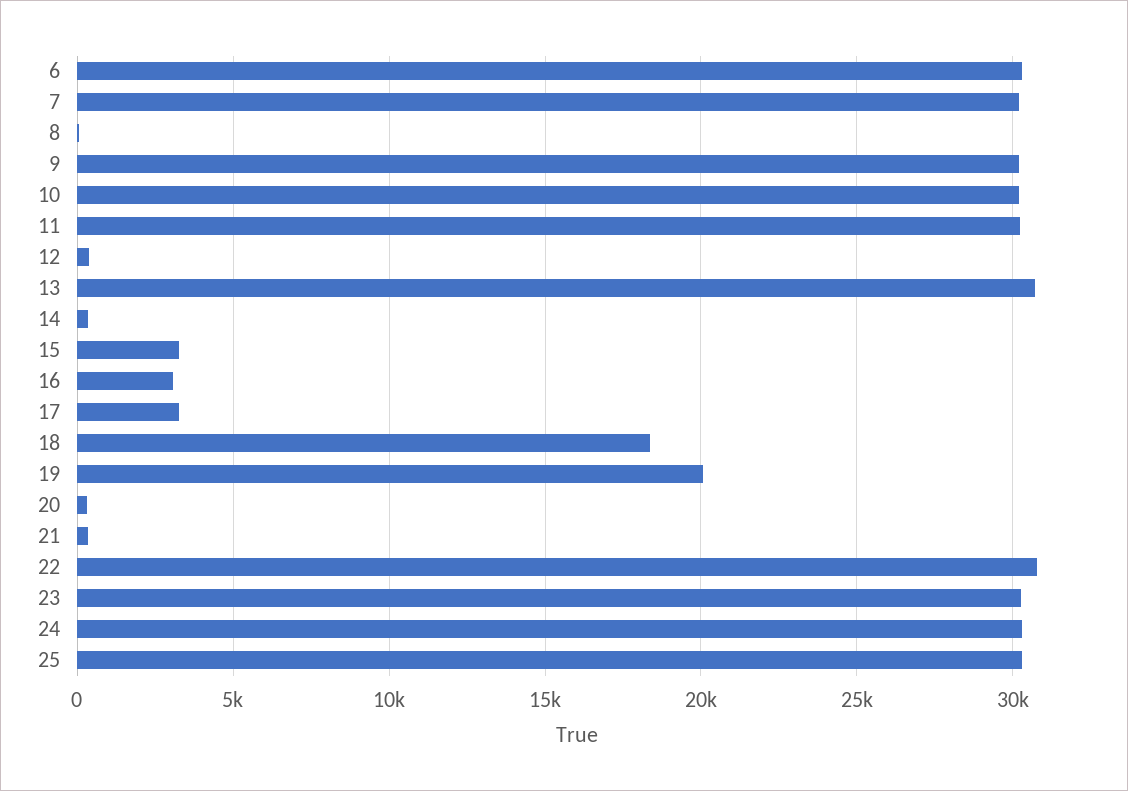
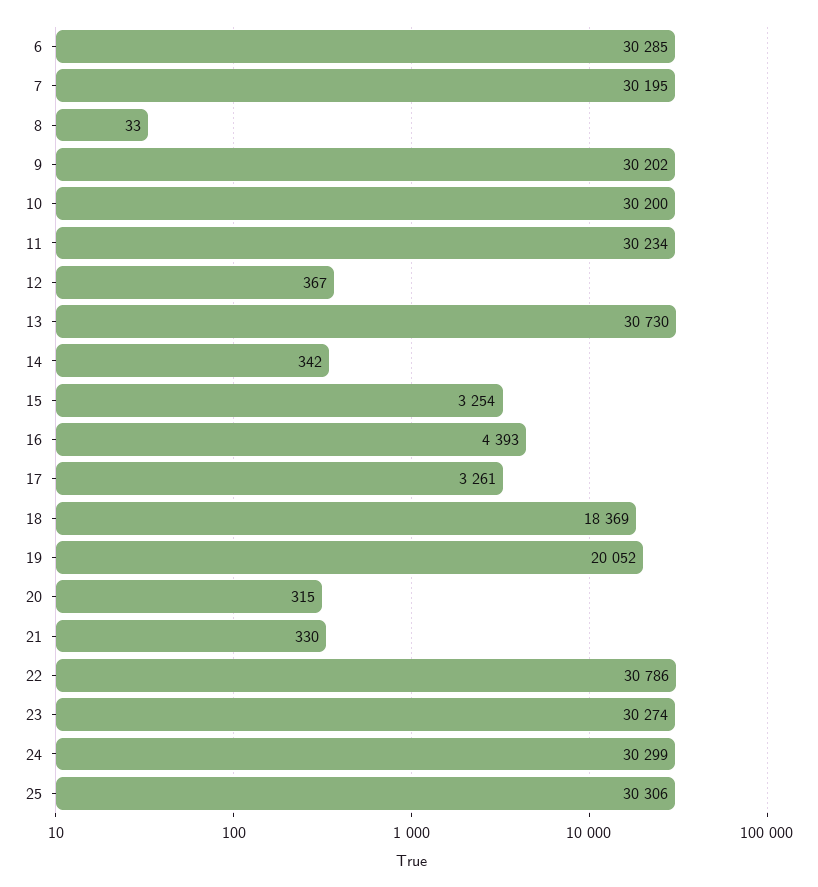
  {
    "6": 30285,
    "7": 30195,
    "8": 33,
    "9": 30202,
    "10": 30200,
    "11": 30234,
    "12": 367,
    "13": 30730,
    "14": 342,
    "15": 3254,
-   "16": 3000,
+   "16": 4393,
    "17": 3261,
    "18": 18369,
    "19": 20052,
    "20": 315,
    "21": 330,
    "22": 30786,
    "23": 30274,
    "24": 30299,
    "25": 30306
  }

